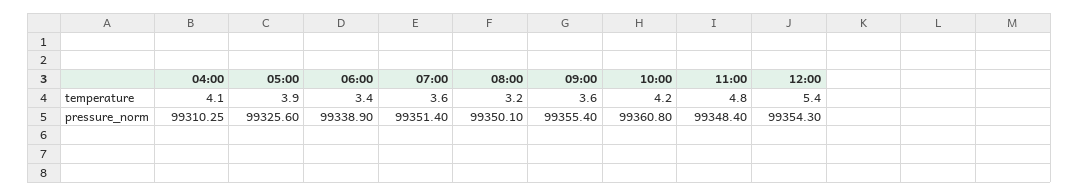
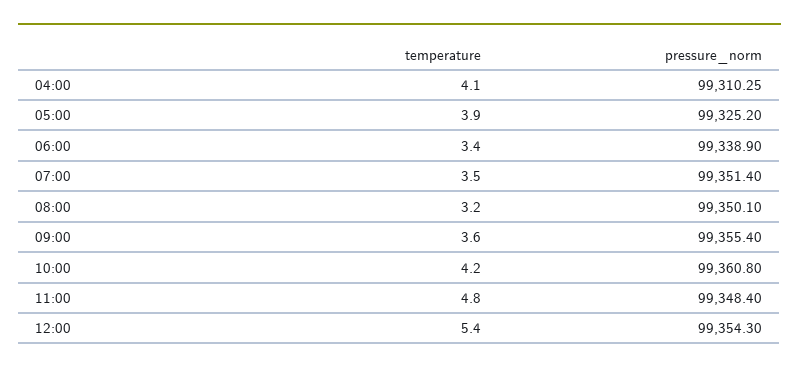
  {
    "04:00": {
      "temperature": 4.1,
      "pressure_norm": 99310.25
    },
    "05:00": {
      "temperature": 3.9,
-     "pressure_norm": 99325.6
+     "pressure_norm": 99325.2
    },
    "06:00": {
      "temperature": 3.4,
      "pressure_norm": 99338.9
    },
    "07:00": {
-     "temperature": 3.6,
+     "temperature": 3.5,
      "pressure_norm": 99351.4
    },
    "08:00": {
      "temperature": 3.2,
      "pressure_norm": 99350.1
    },
    "09:00": {
      "temperature": 3.6,
      "pressure_norm": 99355.4
    },
    "10:00": {
      "temperature": 4.2,
      "pressure_norm": 99360.8
    },
    "11:00": {
      "temperature": 4.8,
      "pressure_norm": 99348.4
    },
    "12:00": {
      "temperature": 5.4,
      "pressure_norm": 99354.3
    }
  }

